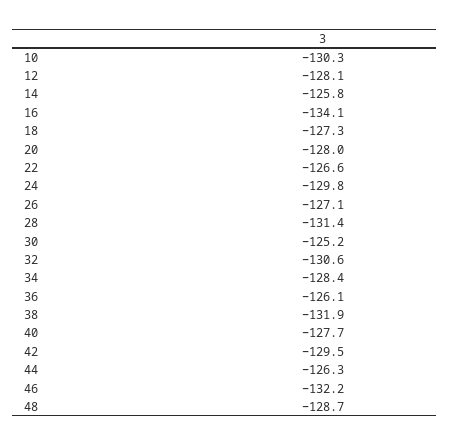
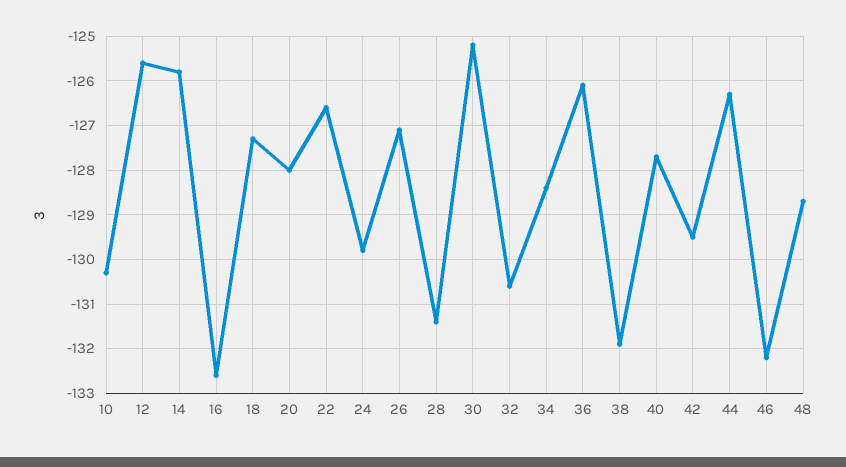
  {
    "10": -130.3,
-   "12": -128.1,
+   "12": -125.5,
    "14": -125.8,
-   "16": -134.1,
+   "16": -132.5,
    "18": -127.3,
    "20": -128,
    "22": -126.6,
    "24": -129.8,
    "26": -127.1,
    "28": -131.4,
    "30": -125.2,
    "32": -130.6,
    "34": -128.4,
    "36": -126.1,
    "38": -131.9,
    "40": -127.7,
    "42": -129.5,
    "44": -126.3,
    "46": -132.2,
    "48": -128.7
  }

